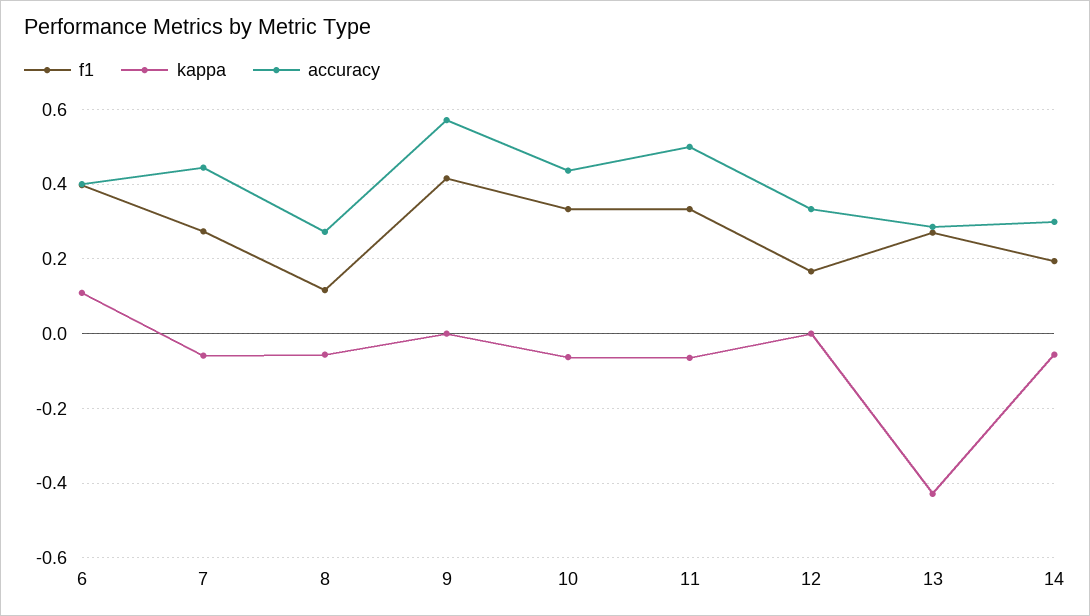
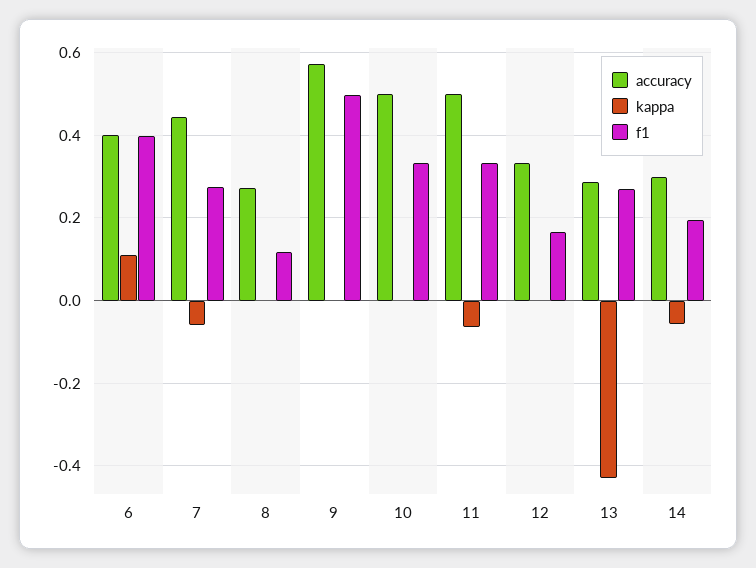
  {
    "f1": {
      "6": 0.4,
      "7": 0.28,
      "8": 0.12,
-     "9": 0.42,
+     "9": 0.5,
      "10": 0.34,
      "11": 0.34,
      "12": 0.16,
      "13": 0.28,
      "14": 0.2
    },
    "kappa": {
      "6": 0.1,
      "7": -0.06,
-     "8": -0.06,
+     "8": 0,
      "9": 0,
-     "10": -0.06,
+     "10": 0,
      "11": -0.06,
      "12": 0,
      "13": -0.42,
      "14": -0.06
    },
    "accuracy": {
      "6": 0.4,
      "7": 0.44,
      "8": 0.28,
      "9": 0.58,
-     "10": 0.44,
+     "10": 0.5,
      "11": 0.5,
      "12": 0.34,
      "13": 0.28,
      "14": 0.3
    }
  }

